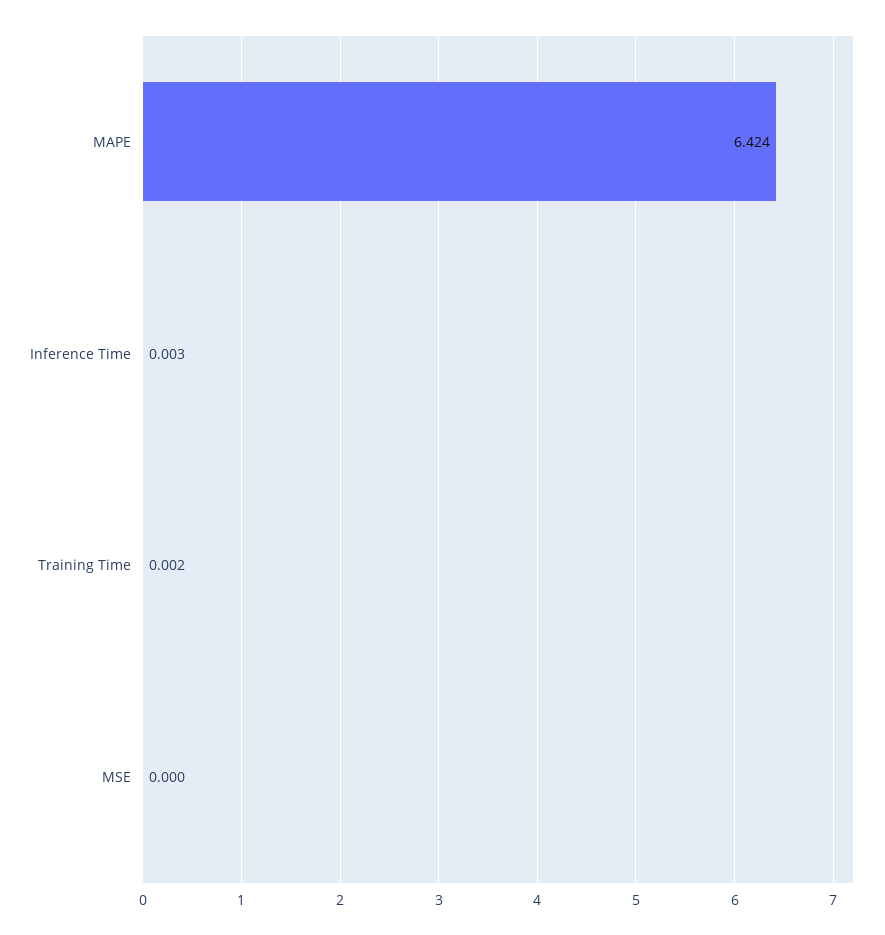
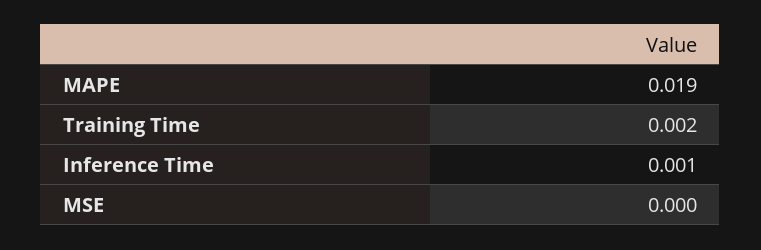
  {
-   "MAPE": 6.424,
+   "MAPE": 0.019,
-   "Inference Time": 0.003,
+   "Inference Time": 0.001,
    "Training Time": 0.002,
    "MSE": 0
  }

